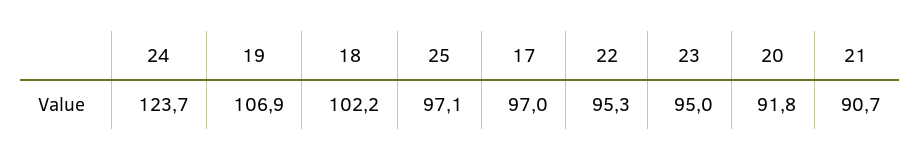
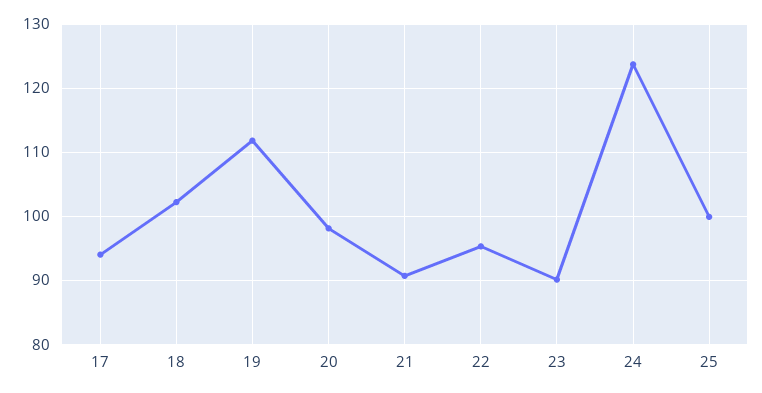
  {
    "24": 123.7,
-   "19": 106.9,
+   "19": 112,
    "18": 102.2,
-   "25": 97.1,
+   "25": 100,
-   "17": 97,
+   "17": 94,
    "22": 95.3,
-   "23": 95,
+   "23": 90,
-   "20": 91.8,
+   "20": 98,
    "21": 90.7
  }

